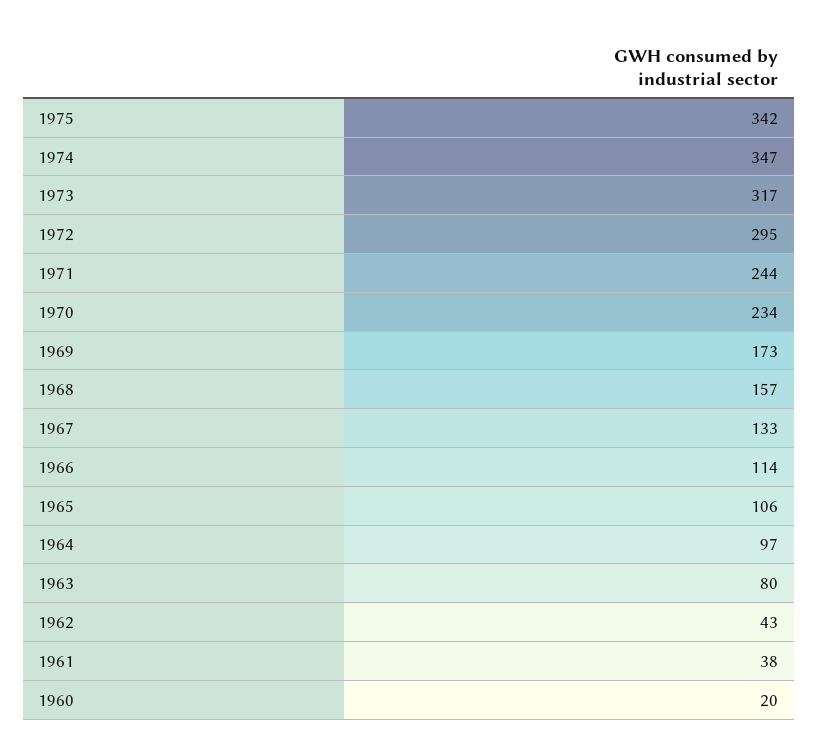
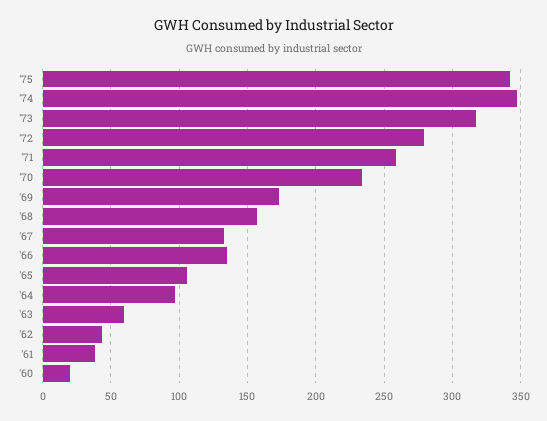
  {
    "1975": 342,
    "1974": 347,
    "1973": 317,
-   "1972": 295,
+   "1972": 280,
-   "1971": 244,
+   "1971": 260,
    "1970": 234,
    "1969": 173,
    "1968": 157,
    "1967": 133,
-   "1966": 114,
+   "1966": 135,
    "1965": 106,
    "1964": 97,
-   "1963": 80,
+   "1963": 60,
    "1962": 43,
    "1961": 38,
    "1960": 20
  }

